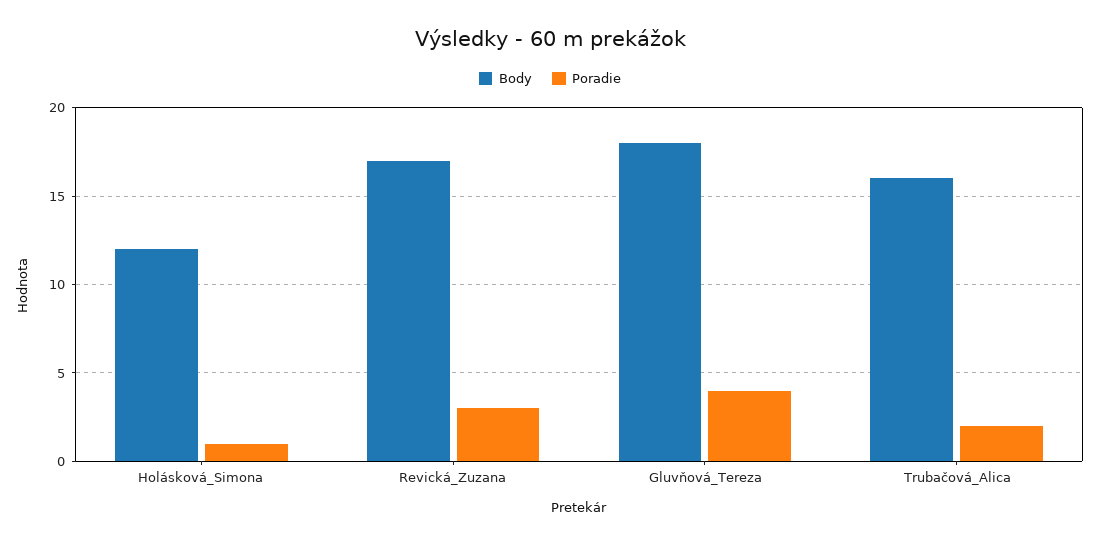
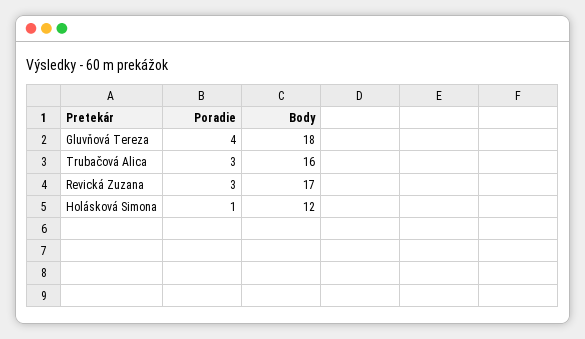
  {
    "Body": {
      "Holásková_Simona": 12,
      "Revická_Zuzana": 17,
      "Gluvňová_Tereza": 18,
      "Trubačová_Alica": 16
    },
    "Poradie": {
      "Holásková_Simona": 1,
      "Revická_Zuzana": 3,
      "Gluvňová_Tereza": 4,
-     "Trubačová_Alica": 2
+     "Trubačová_Alica": 3
    }
  }

